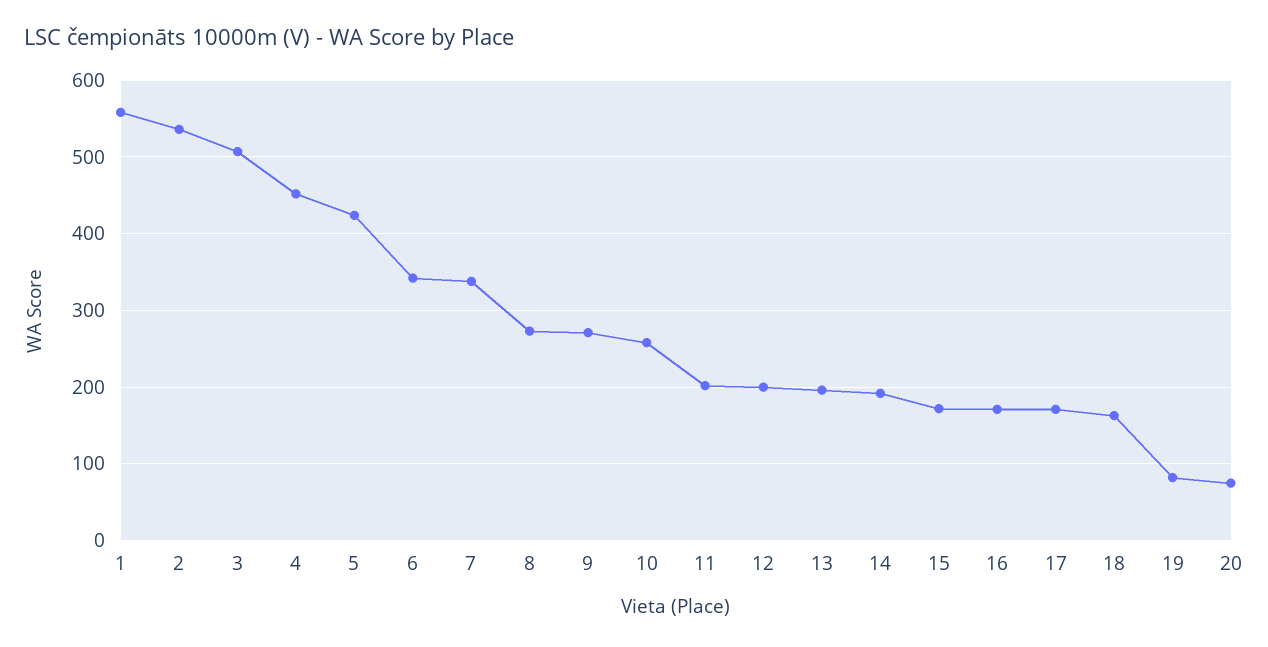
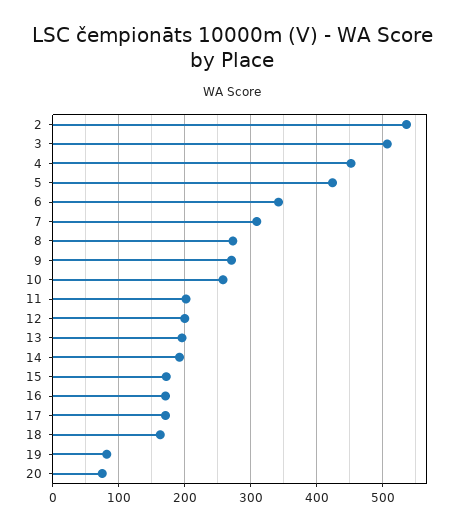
  {
-   "1": 560,
    "2": 540,
    "3": 510,
    "4": 450,
    "5": 420,
    "6": 340,
-   "7": 340,
+   "7": 310,
    "8": 270,
    "9": 270,
    "10": 260,
    "11": 200,
    "12": 200,
    "13": 200,
    "14": 190,
    "15": 170,
    "16": 170,
    "17": 170,
    "18": 160,
    "19": 80,
    "20": 80
  }

